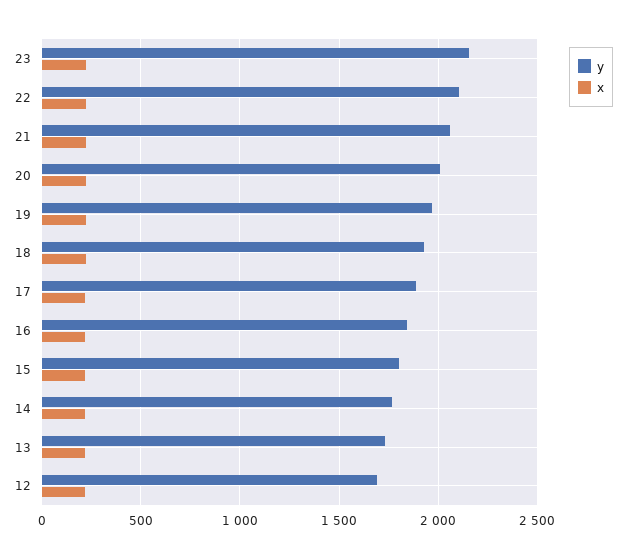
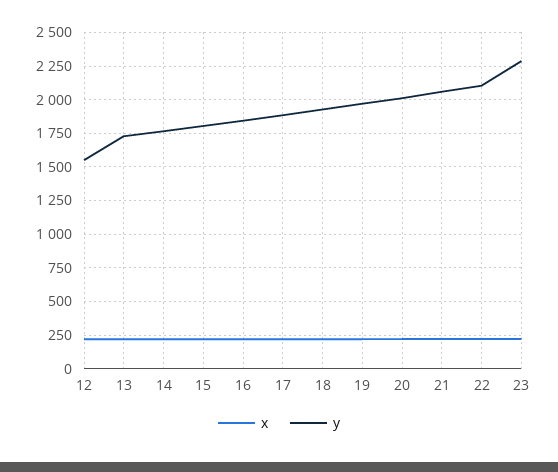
  {
    "y": {
-     "23": 2150,
+     "23": 2300,
      "22": 2100,
      "21": 2050,
      "20": 2000,
      "19": 1950,
      "18": 1950,
      "17": 1900,
      "16": 1850,
      "15": 1800,
      "14": 1750,
      "13": 1750,
-     "12": 1700
+     "12": 1550
    },
    "x": {
      "23": 200,
      "22": 200,
      "21": 200,
      "20": 200,
      "19": 200,
      "18": 200,
      "17": 200,
      "16": 200,
      "15": 200,
      "14": 200,
      "13": 200,
      "12": 200
    }
  }

